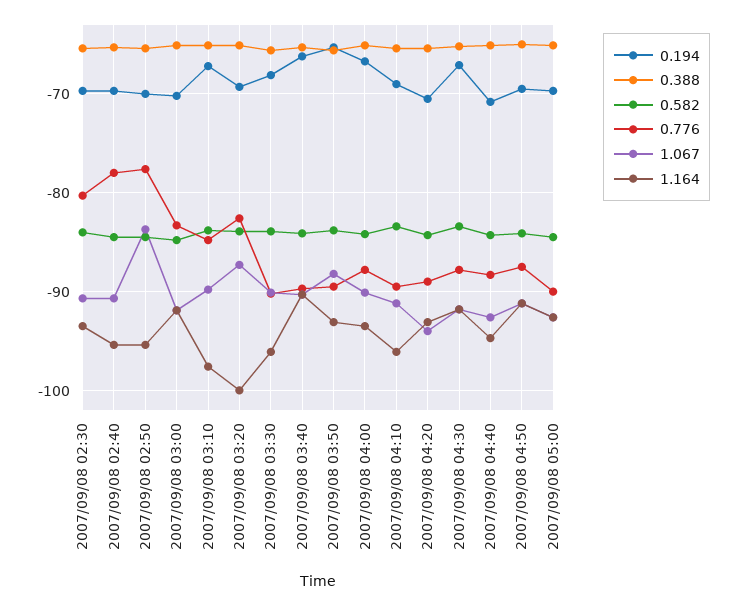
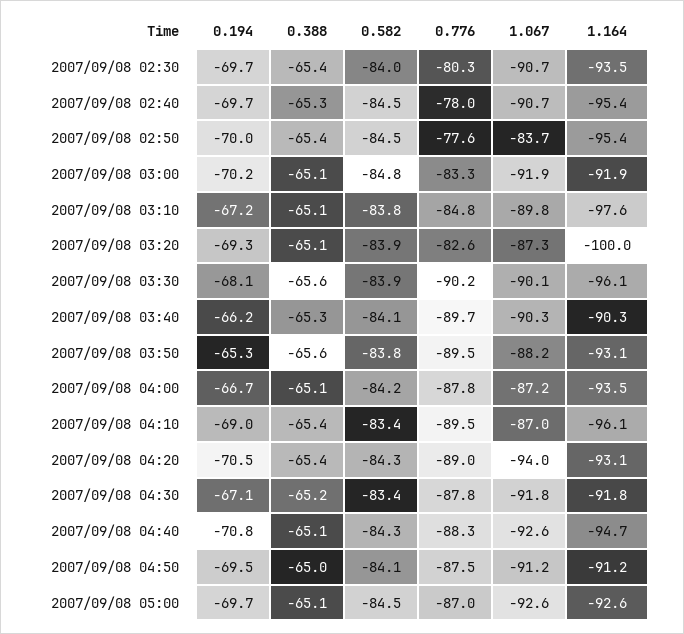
  {
    "0.194": {
      "2007/09/08 02:30": -69.7,
      "2007/09/08 02:40": -69.7,
      "2007/09/08 02:50": -70,
      "2007/09/08 03:00": -70.2,
      "2007/09/08 03:10": -67.2,
      "2007/09/08 03:20": -69.3,
      "2007/09/08 03:30": -68.1,
      "2007/09/08 03:40": -66.2,
      "2007/09/08 03:50": -65.3,
      "2007/09/08 04:00": -66.7,
      "2007/09/08 04:10": -69,
      "2007/09/08 04:20": -70.5,
      "2007/09/08 04:30": -67.1,
      "2007/09/08 04:40": -70.8,
      "2007/09/08 04:50": -69.5,
      "2007/09/08 05:00": -69.7
    },
    "0.388": {
      "2007/09/08 02:30": -65.4,
      "2007/09/08 02:40": -65.3,
      "2007/09/08 02:50": -65.4,
      "2007/09/08 03:00": -65.1,
      "2007/09/08 03:10": -65.1,
      "2007/09/08 03:20": -65.1,
      "2007/09/08 03:30": -65.6,
      "2007/09/08 03:40": -65.3,
      "2007/09/08 03:50": -65.6,
      "2007/09/08 04:00": -65.1,
      "2007/09/08 04:10": -65.4,
      "2007/09/08 04:20": -65.4,
      "2007/09/08 04:30": -65.2,
      "2007/09/08 04:40": -65.1,
      "2007/09/08 04:50": -65,
      "2007/09/08 05:00": -65.1
    },
    "0.582": {
      "2007/09/08 02:30": -84,
      "2007/09/08 02:40": -84.5,
      "2007/09/08 02:50": -84.5,
      "2007/09/08 03:00": -84.8,
      "2007/09/08 03:10": -83.8,
      "2007/09/08 03:20": -83.9,
      "2007/09/08 03:30": -83.9,
      "2007/09/08 03:40": -84.1,
      "2007/09/08 03:50": -83.8,
      "2007/09/08 04:00": -84.2,
      "2007/09/08 04:10": -83.4,
      "2007/09/08 04:20": -84.3,
      "2007/09/08 04:30": -83.4,
      "2007/09/08 04:40": -84.3,
      "2007/09/08 04:50": -84.1,
      "2007/09/08 05:00": -84.5
    },
    "0.776": {
      "2007/09/08 02:30": -80.3,
      "2007/09/08 02:40": -78,
      "2007/09/08 02:50": -77.6,
      "2007/09/08 03:00": -83.3,
      "2007/09/08 03:10": -84.8,
      "2007/09/08 03:20": -82.6,
      "2007/09/08 03:30": -90.2,
      "2007/09/08 03:40": -89.7,
      "2007/09/08 03:50": -89.5,
      "2007/09/08 04:00": -87.8,
      "2007/09/08 04:10": -89.5,
      "2007/09/08 04:20": -89,
      "2007/09/08 04:30": -87.8,
      "2007/09/08 04:40": -88.3,
      "2007/09/08 04:50": -87.5,
-     "2007/09/08 05:00": -90
+     "2007/09/08 05:00": -87
    },
    "1.067": {
      "2007/09/08 02:30": -90.7,
      "2007/09/08 02:40": -90.7,
      "2007/09/08 02:50": -83.7,
      "2007/09/08 03:00": -91.9,
      "2007/09/08 03:10": -89.8,
      "2007/09/08 03:20": -87.3,
      "2007/09/08 03:30": -90.1,
      "2007/09/08 03:40": -90.3,
      "2007/09/08 03:50": -88.2,
-     "2007/09/08 04:00": -90,
+     "2007/09/08 04:00": -87.2,
-     "2007/09/08 04:10": -91,
+     "2007/09/08 04:10": -87,
      "2007/09/08 04:20": -94,
      "2007/09/08 04:30": -91.8,
      "2007/09/08 04:40": -92.6,
      "2007/09/08 04:50": -91.2,
      "2007/09/08 05:00": -92.6
    },
    "1.164": {
      "2007/09/08 02:30": -93.5,
      "2007/09/08 02:40": -95.4,
      "2007/09/08 02:50": -95.4,
      "2007/09/08 03:00": -91.9,
      "2007/09/08 03:10": -97.6,
      "2007/09/08 03:20": -100,
      "2007/09/08 03:30": -96.1,
      "2007/09/08 03:40": -90.3,
      "2007/09/08 03:50": -93.1,
      "2007/09/08 04:00": -93.5,
      "2007/09/08 04:10": -96.1,
      "2007/09/08 04:20": -93.1,
      "2007/09/08 04:30": -91.8,
      "2007/09/08 04:40": -94.7,
      "2007/09/08 04:50": -91.2,
      "2007/09/08 05:00": -92.6
    }
  }

